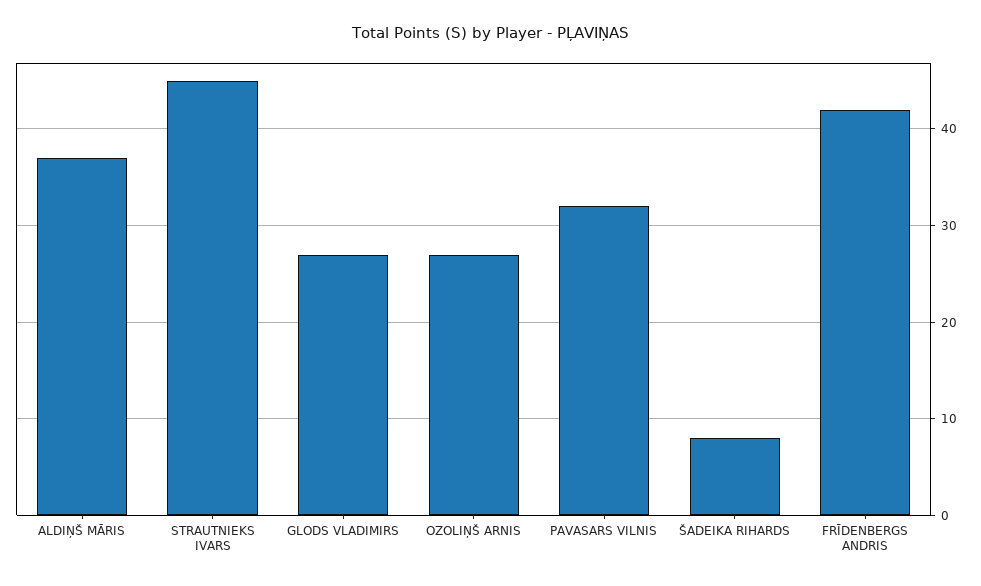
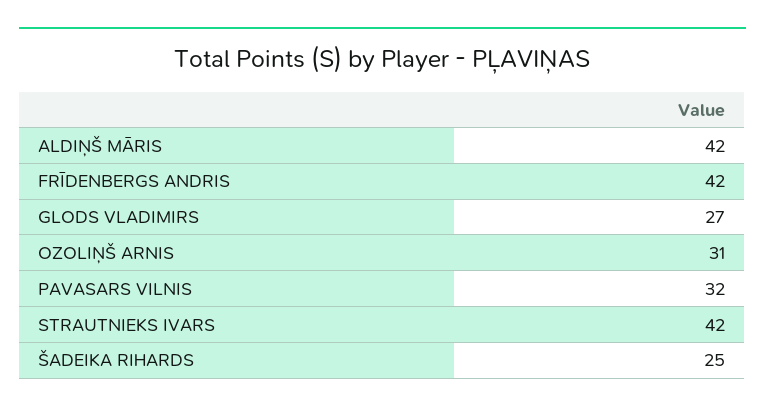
  {
-   "ALDIŅŠ MĀRIS": 37,
+   "ALDIŅŠ MĀRIS": 42,
-   "STRAUTNIEKS IVARS": 45,
+   "STRAUTNIEKS IVARS": 42,
    "GLODS VLADIMIRS": 27,
-   "OZOLIŅŠ ARNIS": 27,
+   "OZOLIŅŠ ARNIS": 31,
    "PAVASARS VILNIS": 32,
-   "ŠADEIKA RIHARDS": 8,
+   "ŠADEIKA RIHARDS": 25,
    "FRĪDENBERGS ANDRIS": 42
  }

